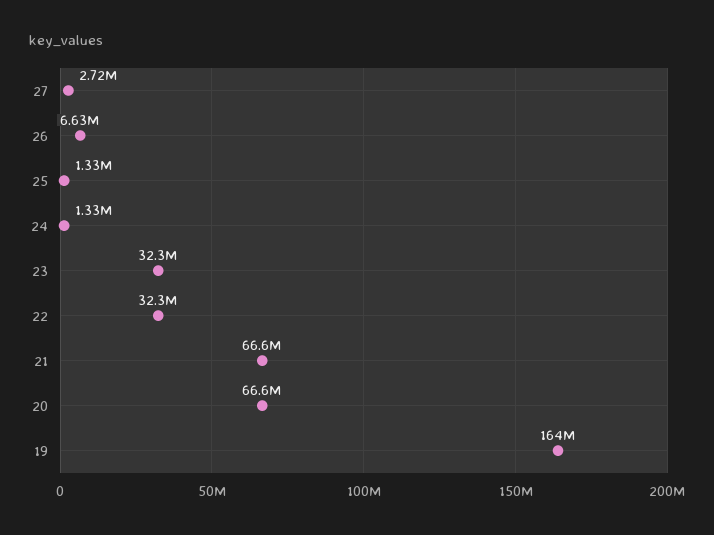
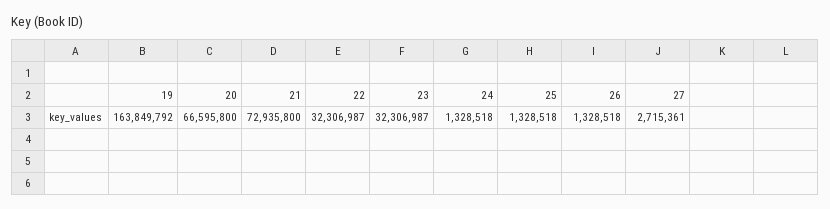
  {
    "27": 2715361,
-   "26": 6630000,
+   "26": 1328518,
    "25": 1328518,
    "24": 1328518,
    "23": 32306987,
    "22": 32306987,
-   "21": 66600000,
+   "21": 72935800,
    "20": 66595800,
    "19": 163849792
  }

